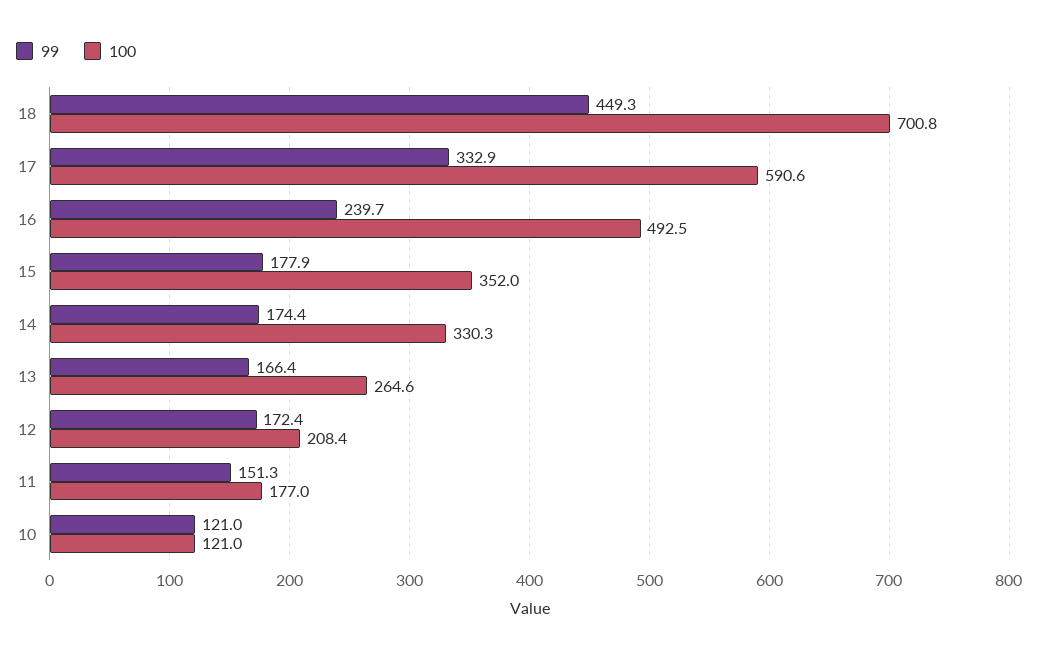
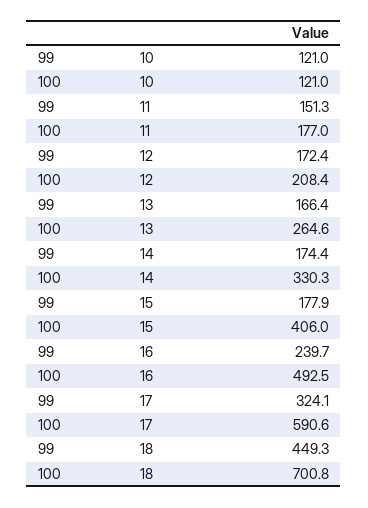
  {
    "99": {
      "18": 449.3,
-     "17": 332.9,
+     "17": 324.1,
      "16": 239.7,
      "15": 177.9,
      "14": 174.4,
      "13": 166.4,
      "12": 172.4,
      "11": 151.3,
      "10": 121
    },
    "100": {
      "18": 700.8,
      "17": 590.6,
      "16": 492.5,
-     "15": 352,
+     "15": 406,
      "14": 330.3,
      "13": 264.6,
      "12": 208.4,
      "11": 177,
      "10": 121
    }
  }

